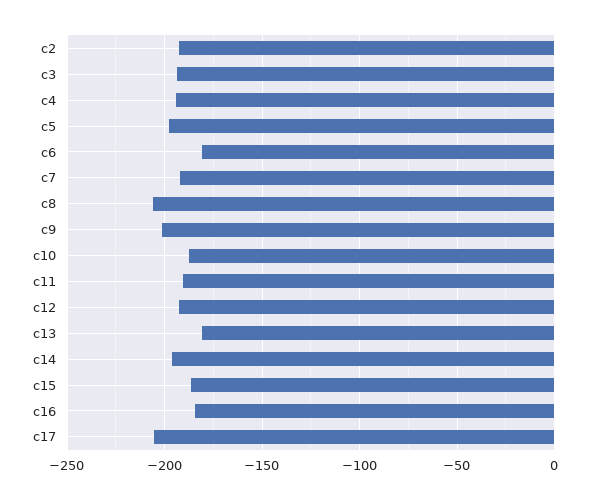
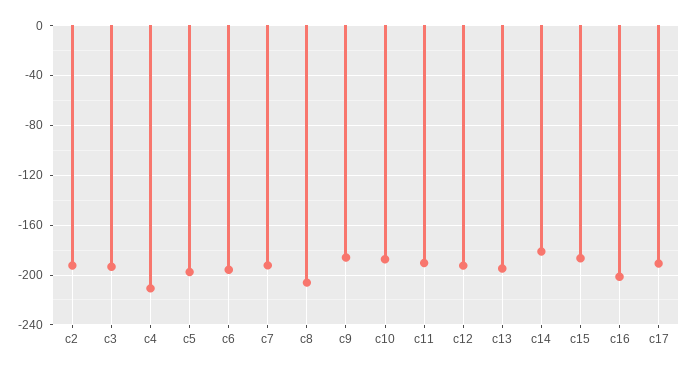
  {
    "c2": -190,
    "c3": -195,
-   "c4": -195,
+   "c4": -210,
    "c5": -200,
-   "c6": -180,
+   "c6": -195,
    "c7": -190,
    "c8": -205,
-   "c9": -200,
+   "c9": -185,
    "c10": -185,
    "c11": -190,
    "c12": -195,
-   "c13": -180,
+   "c13": -195,
-   "c14": -195,
+   "c14": -180,
    "c15": -185,
-   "c16": -185,
+   "c16": -200,
-   "c17": -205
+   "c17": -190
  }

